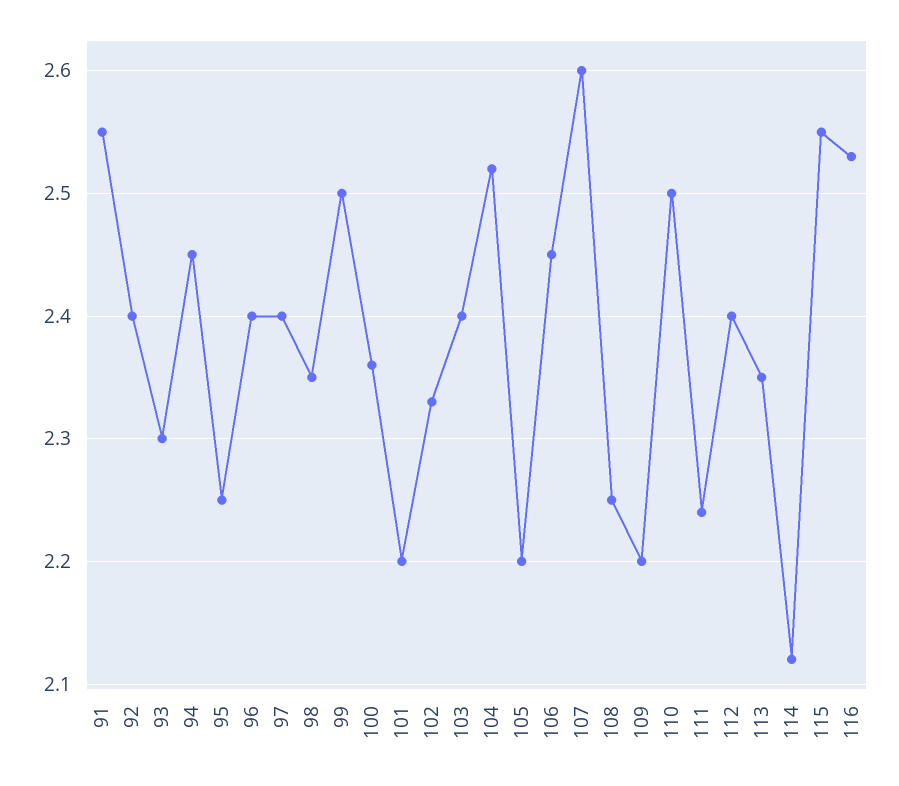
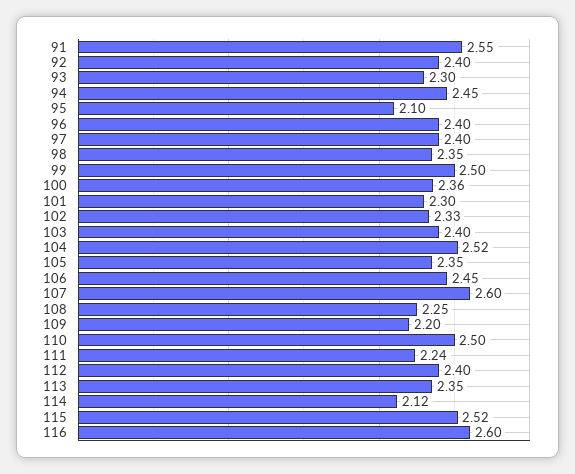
  {
    "91": 2.55,
    "92": 2.4,
    "93": 2.3,
    "94": 2.45,
-   "95": 2.25,
+   "95": 2.1,
    "96": 2.4,
    "97": 2.4,
    "98": 2.35,
    "99": 2.5,
    "100": 2.36,
-   "101": 2.2,
+   "101": 2.3,
    "102": 2.33,
    "103": 2.4,
    "104": 2.52,
-   "105": 2.2,
+   "105": 2.35,
    "106": 2.45,
    "107": 2.6,
    "108": 2.25,
    "109": 2.2,
    "110": 2.5,
    "111": 2.24,
    "112": 2.4,
    "113": 2.35,
    "114": 2.12,
-   "115": 2.55,
+   "115": 2.52,
-   "116": 2.53
+   "116": 2.6
  }

